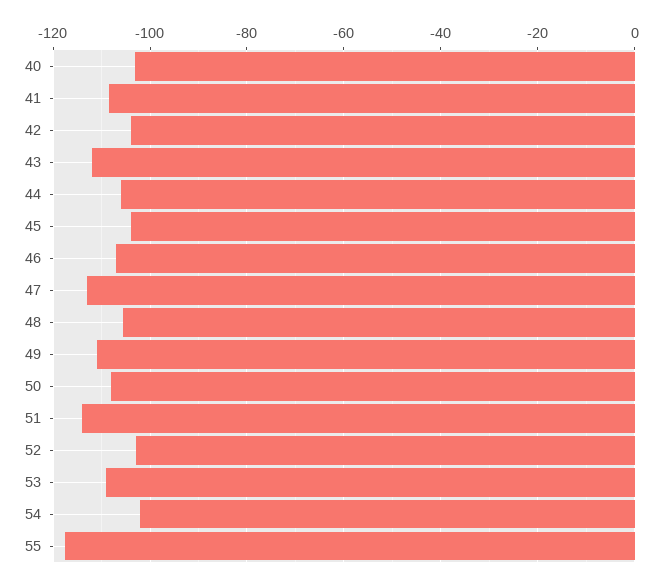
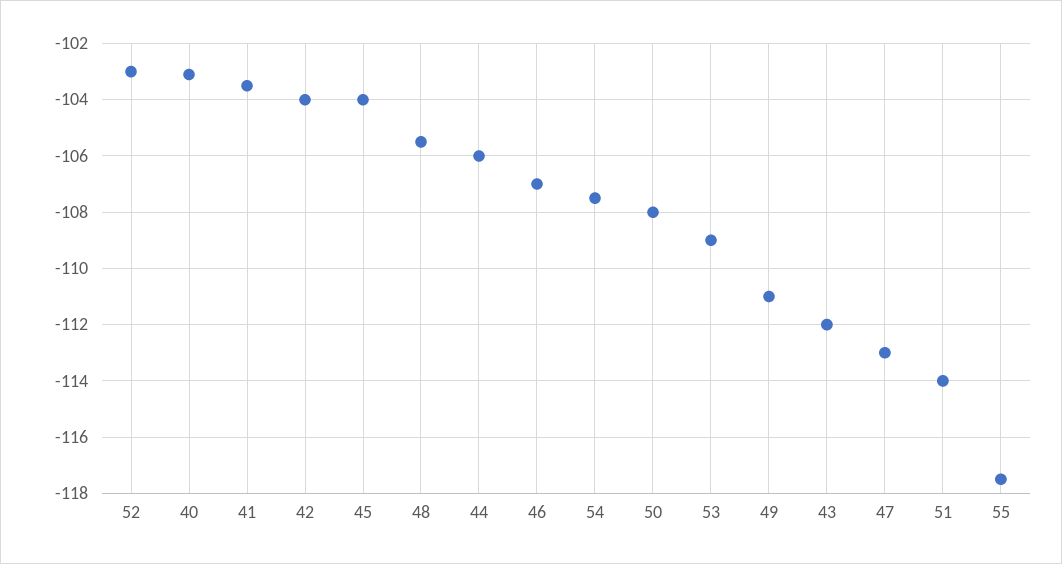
  {
    "40": -103,
-   "41": -108,
+   "41": -103.5,
    "42": -104,
    "43": -112,
    "44": -106,
    "45": -104,
    "46": -107,
    "47": -113,
    "48": -105.5,
    "49": -111,
    "50": -108,
    "51": -114,
    "52": -103,
    "53": -109,
-   "54": -102,
+   "54": -107.5,
    "55": -117.5
  }

